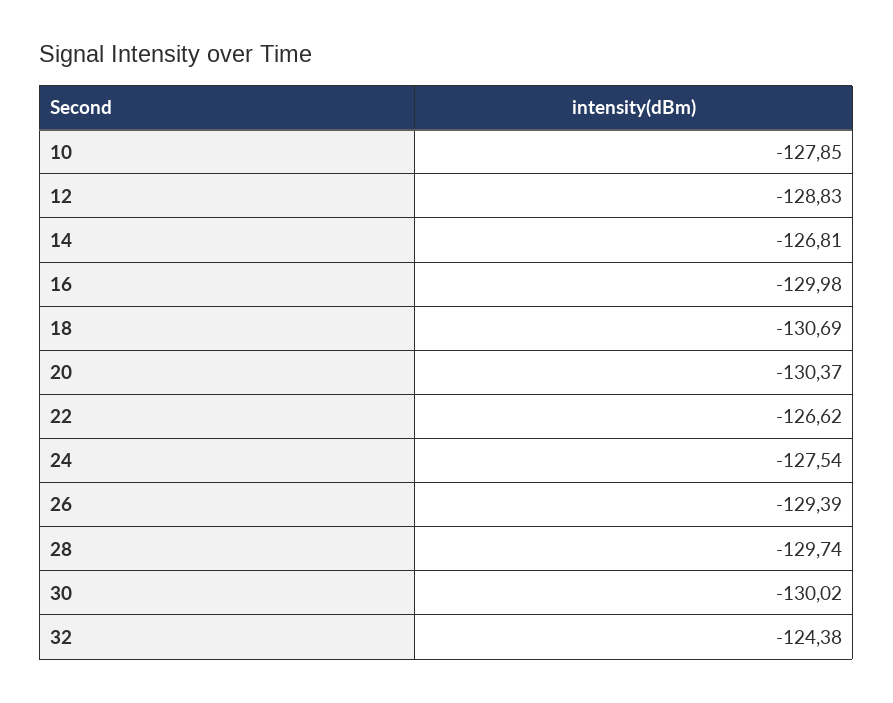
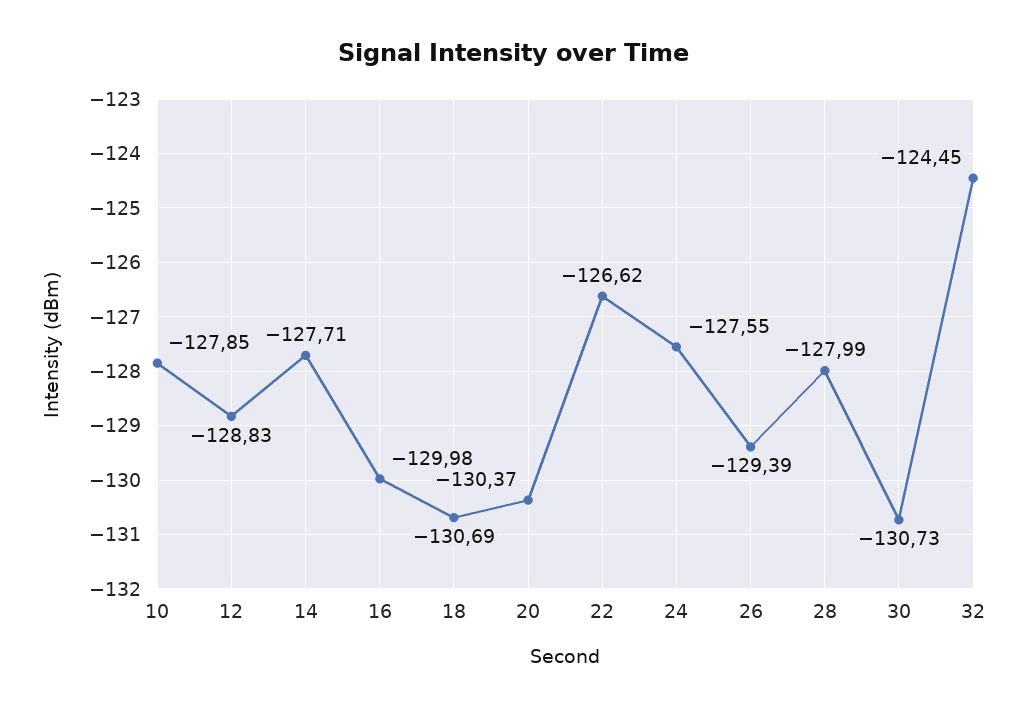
  {
    "10": -127.85,
    "12": -128.83,
-   "14": -126.81,
+   "14": -127.71,
    "16": -129.98,
    "18": -130.69,
    "20": -130.37,
    "22": -126.62,
-   "24": -127.54,
+   "24": -127.55,
    "26": -129.39,
-   "28": -129.74,
+   "28": -127.99,
-   "30": -130.02,
+   "30": -130.73,
-   "32": -124.38
+   "32": -124.45
  }

